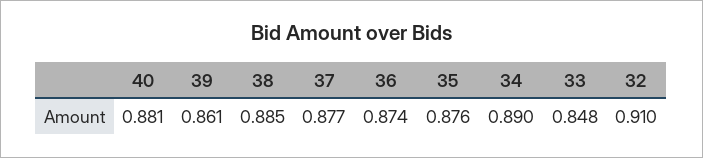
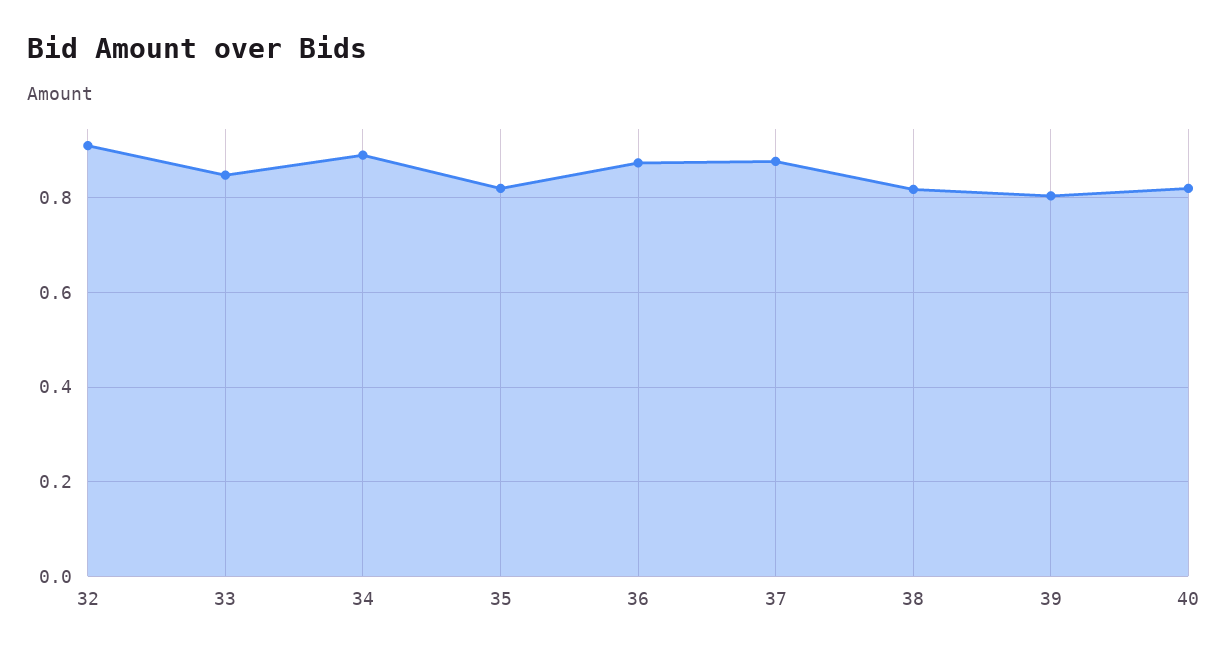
  {
-   "40": 0.881,
+   "40": 0.82,
-   "39": 0.861,
+   "39": 0.8,
-   "38": 0.885,
+   "38": 0.82,
    "37": 0.877,
    "36": 0.874,
-   "35": 0.876,
+   "35": 0.82,
    "34": 0.89,
    "33": 0.848,
    "32": 0.91
  }

